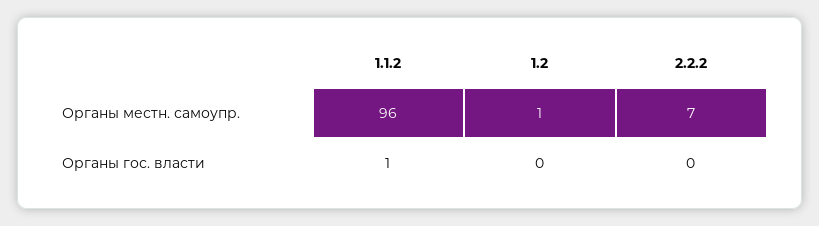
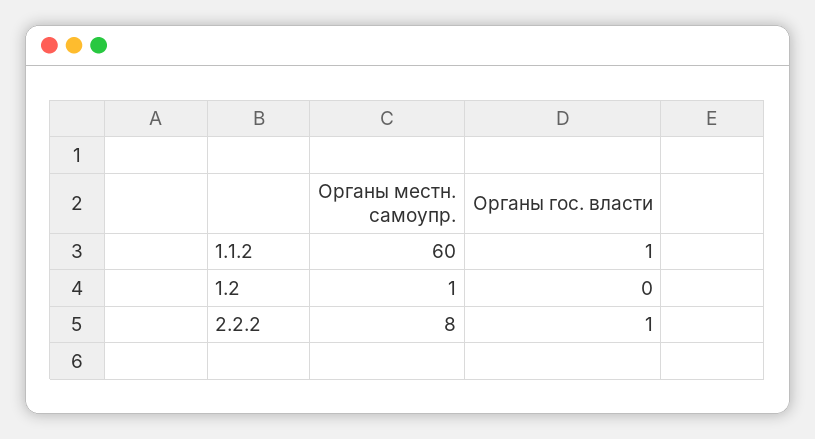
  {
    "1.1.2": {
-     "Органы местн. самоупр.": 96,
+     "Органы местн. самоупр.": 60,
      "Органы гос. власти": 1
    },
    "1.2": {
      "Органы местн. самоупр.": 1,
      "Органы гос. власти": 0
    },
    "2.2.2": {
-     "Органы местн. самоупр.": 7,
+     "Органы местн. самоупр.": 8,
-     "Органы гос. власти": 0
+     "Органы гос. власти": 1
    }
  }

